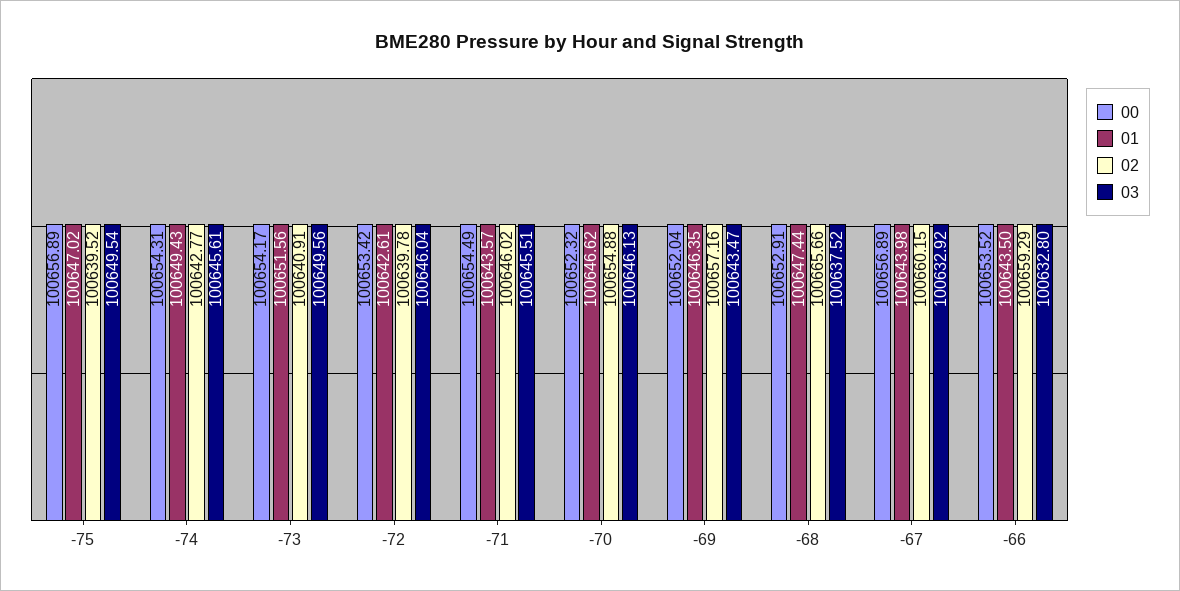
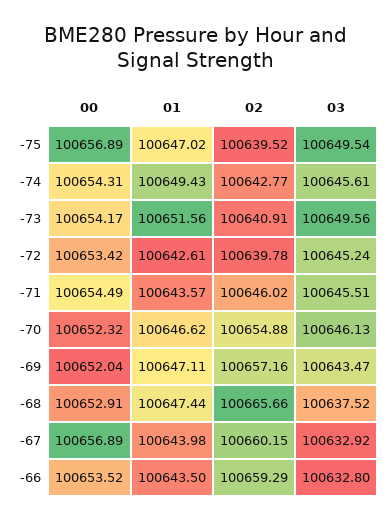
  {
    "00": {
      "-75": 100656.89,
      "-74": 100654.31,
      "-73": 100654.17,
      "-72": 100653.42,
      "-71": 100654.49,
      "-70": 100652.32,
      "-69": 100652.04,
      "-68": 100652.91,
      "-67": 100656.89,
      "-66": 100653.52
    },
    "01": {
      "-75": 100647.02,
      "-74": 100649.43,
      "-73": 100651.56,
      "-72": 100642.61,
      "-71": 100643.57,
      "-70": 100646.62,
-     "-69": 100646.35,
+     "-69": 100647.11,
      "-68": 100647.44,
      "-67": 100643.98,
      "-66": 100643.5
    },
    "02": {
      "-75": 100639.52,
      "-74": 100642.77,
      "-73": 100640.91,
      "-72": 100639.78,
      "-71": 100646.02,
      "-70": 100654.88,
      "-69": 100657.16,
      "-68": 100665.66,
      "-67": 100660.15,
      "-66": 100659.29
    },
    "03": {
      "-75": 100649.54,
      "-74": 100645.61,
      "-73": 100649.56,
-     "-72": 100646.04,
+     "-72": 100645.24,
      "-71": 100645.51,
      "-70": 100646.13,
      "-69": 100643.47,
      "-68": 100637.52,
      "-67": 100632.92,
      "-66": 100632.8
    }
  }

